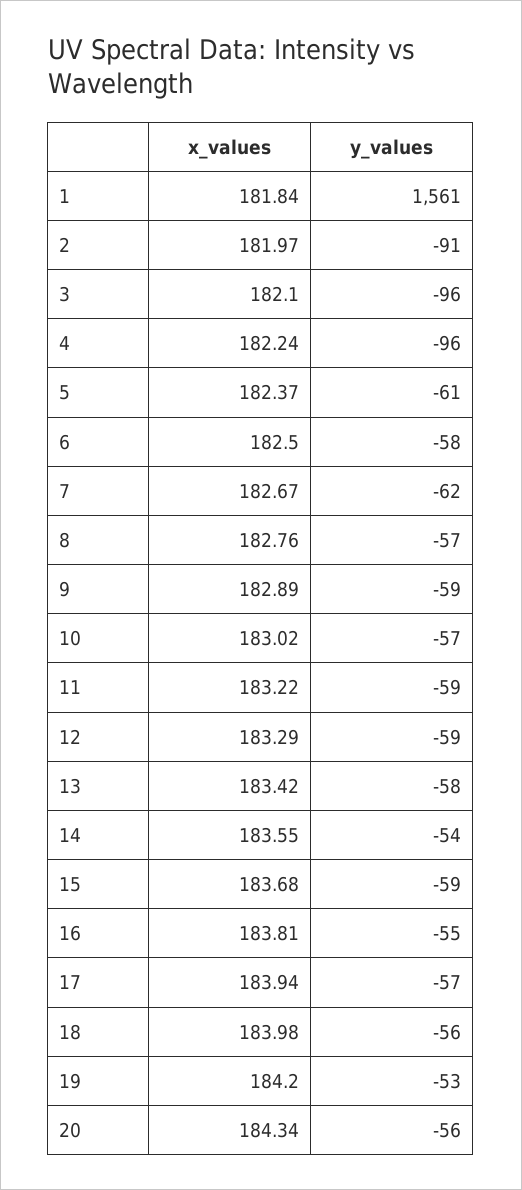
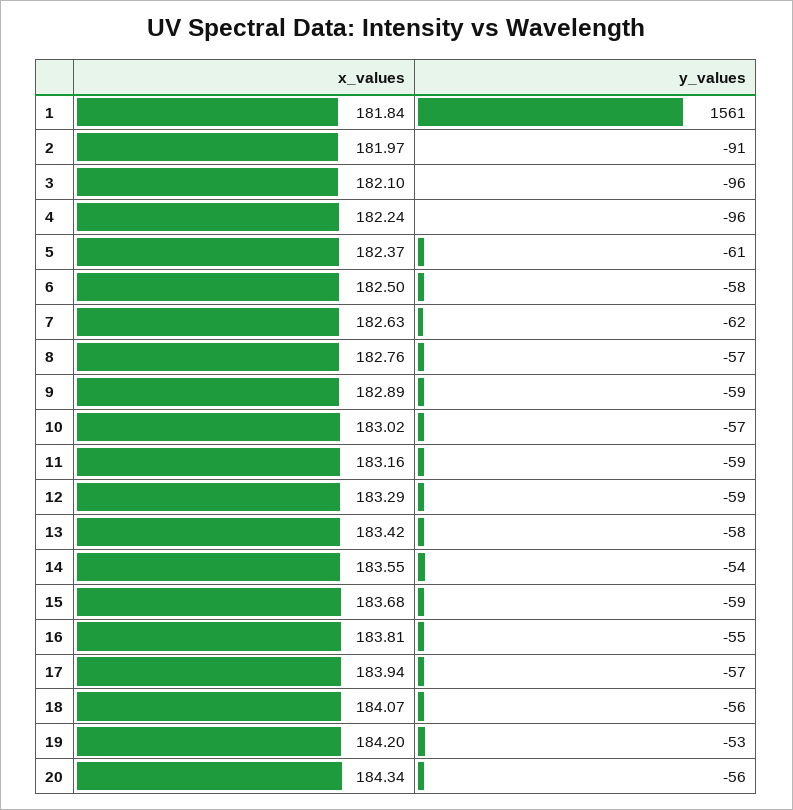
  {
    "x_values": {
      "1": 181.84,
      "2": 181.97,
      "3": 182.1,
      "4": 182.24,
      "5": 182.37,
      "6": 182.5,
-     "7": 182.67,
+     "7": 182.63,
      "8": 182.76,
      "9": 182.89,
      "10": 183.02,
-     "11": 183.22,
+     "11": 183.16,
      "12": 183.29,
      "13": 183.42,
      "14": 183.55,
      "15": 183.68,
      "16": 183.81,
      "17": 183.94,
-     "18": 183.98,
+     "18": 184.07,
      "19": 184.2,
      "20": 184.34
    },
    "y_values": {
      "1": 1561,
      "2": -91,
      "3": -96,
      "4": -96,
      "5": -61,
      "6": -58,
      "7": -62,
      "8": -57,
      "9": -59,
      "10": -57,
      "11": -59,
      "12": -59,
      "13": -58,
      "14": -54,
      "15": -59,
      "16": -55,
      "17": -57,
      "18": -56,
      "19": -53,
      "20": -56
    }
  }

